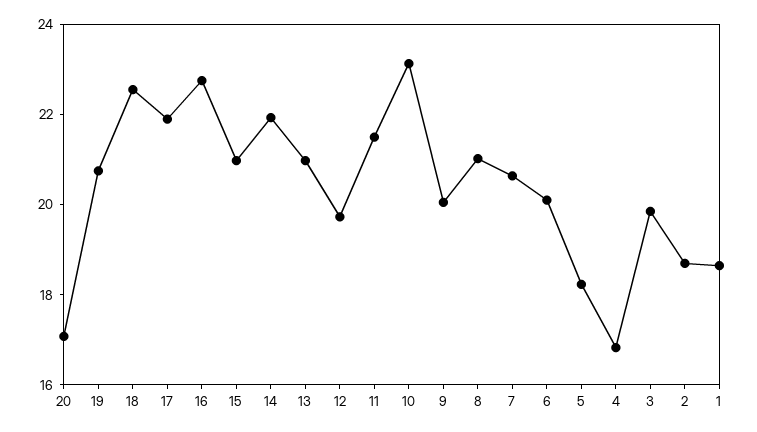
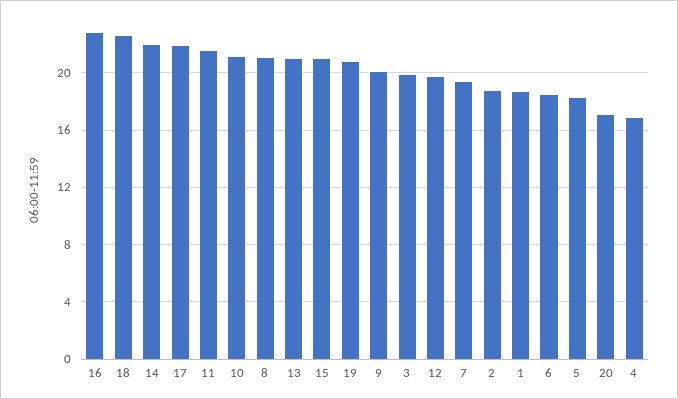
  {
    "20": 17,
    "19": 21,
    "18": 22.5,
    "17": 22,
    "16": 23,
    "15": 21,
    "14": 22,
    "13": 21,
    "12": 19.5,
    "11": 21.5,
-   "10": 23,
+   "10": 21,
    "9": 20,
    "8": 21,
-   "7": 20.5,
+   "7": 19.5,
-   "6": 20,
+   "6": 18.5,
    "5": 18,
    "4": 17,
    "3": 20,
    "2": 18.5,
    "1": 18.5
  }

